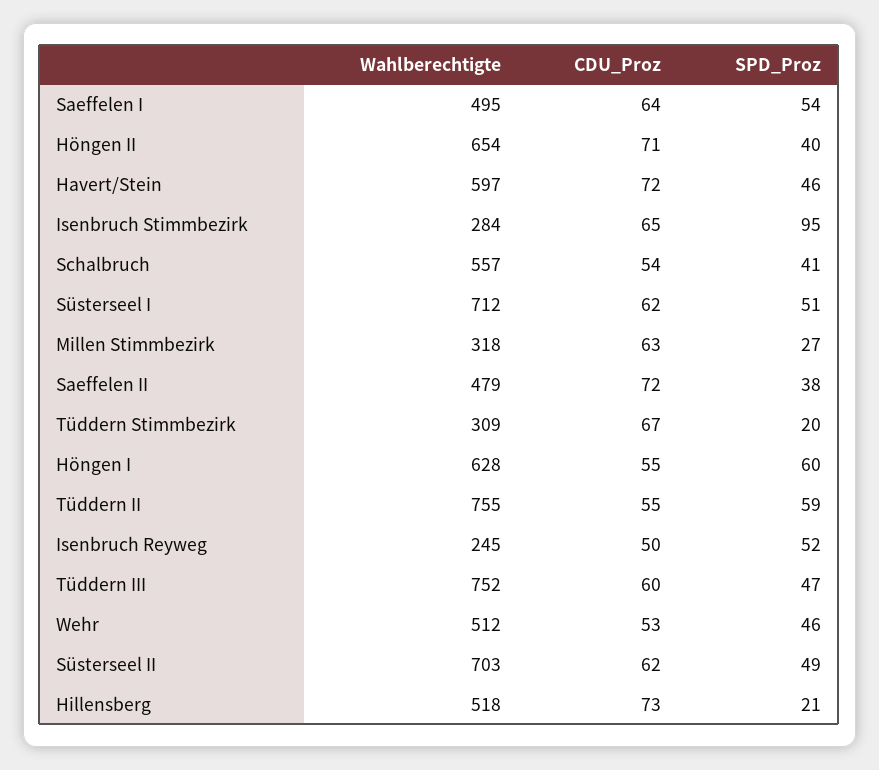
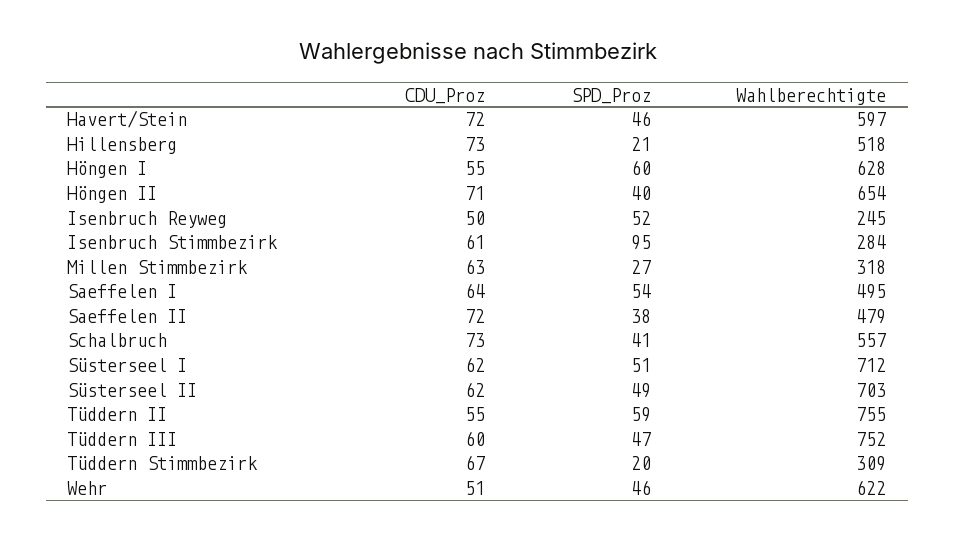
  {
    "Wahlberechtigte": {
      "Saeffelen I": 495,
      "Höngen II": 654,
      "Havert/Stein": 597,
      "Isenbruch Stimmbezirk": 284,
      "Schalbruch": 557,
      "Süsterseel I": 712,
      "Millen Stimmbezirk": 318,
      "Saeffelen II": 479,
      "Tüddern Stimmbezirk": 309,
      "Höngen I": 628,
      "Tüddern II": 755,
      "Isenbruch Reyweg": 245,
      "Tüddern III": 752,
-     "Wehr": 512,
+     "Wehr": 622,
      "Süsterseel II": 703,
      "Hillensberg": 518
    },
    "CDU_Proz": {
      "Saeffelen I": 64,
      "Höngen II": 71,
      "Havert/Stein": 72,
-     "Isenbruch Stimmbezirk": 65,
+     "Isenbruch Stimmbezirk": 61,
-     "Schalbruch": 54,
+     "Schalbruch": 73,
      "Süsterseel I": 62,
      "Millen Stimmbezirk": 63,
      "Saeffelen II": 72,
      "Tüddern Stimmbezirk": 67,
      "Höngen I": 55,
      "Tüddern II": 55,
      "Isenbruch Reyweg": 50,
      "Tüddern III": 60,
-     "Wehr": 53,
+     "Wehr": 51,
      "Süsterseel II": 62,
      "Hillensberg": 73
    },
    "SPD_Proz": {
      "Saeffelen I": 54,
      "Höngen II": 40,
      "Havert/Stein": 46,
      "Isenbruch Stimmbezirk": 95,
      "Schalbruch": 41,
      "Süsterseel I": 51,
      "Millen Stimmbezirk": 27,
      "Saeffelen II": 38,
      "Tüddern Stimmbezirk": 20,
      "Höngen I": 60,
      "Tüddern II": 59,
      "Isenbruch Reyweg": 52,
      "Tüddern III": 47,
      "Wehr": 46,
      "Süsterseel II": 49,
      "Hillensberg": 21
    }
  }

